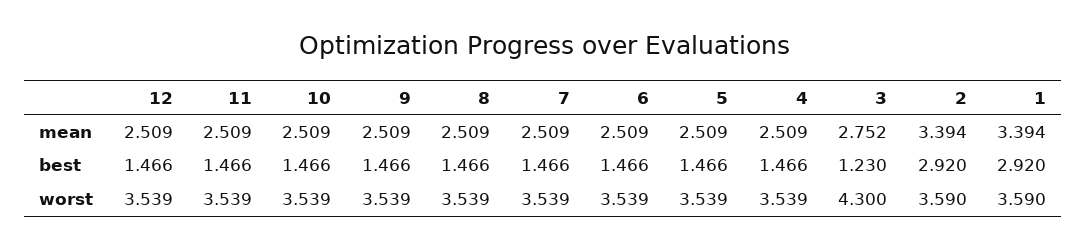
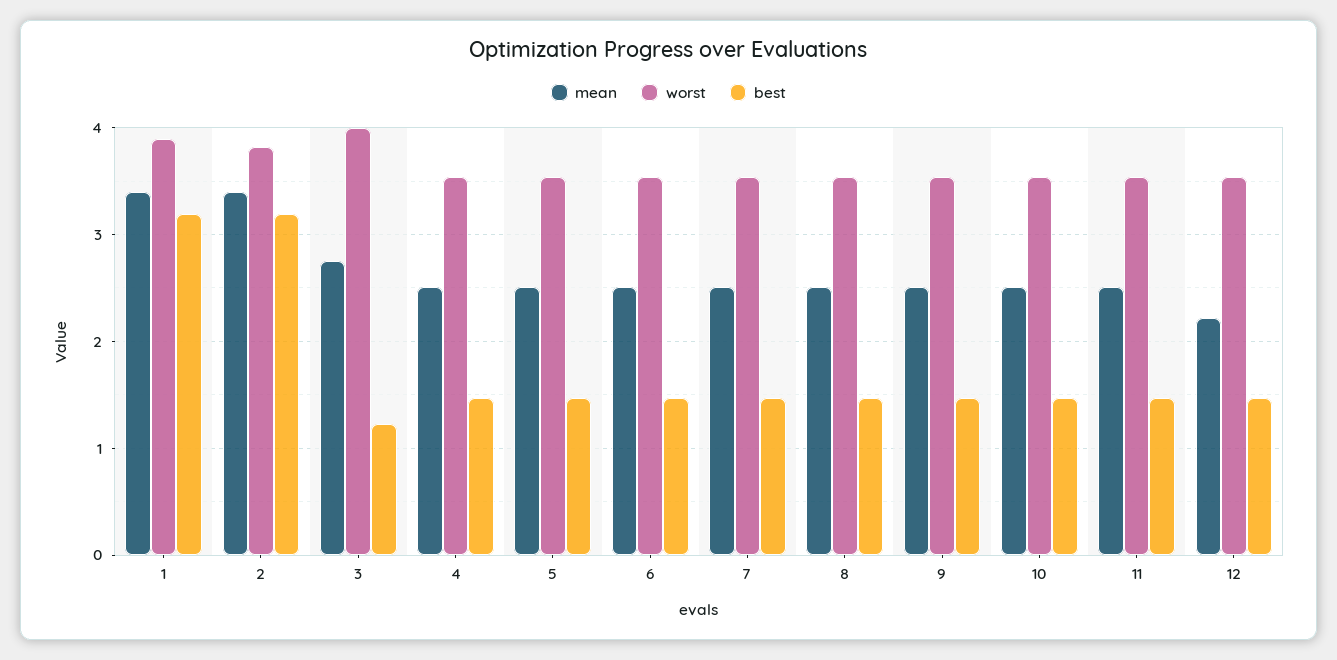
  {
    "mean": {
-     "12": 2.509,
+     "12": 2.2,
      "11": 2.509,
      "10": 2.509,
      "9": 2.509,
      "8": 2.509,
      "7": 2.509,
      "6": 2.509,
      "5": 2.509,
      "4": 2.509,
      "3": 2.752,
      "2": 3.394,
      "1": 3.394
    },
    "best": {
      "12": 1.466,
      "11": 1.466,
      "10": 1.466,
      "9": 1.466,
      "8": 1.466,
      "7": 1.466,
      "6": 1.466,
      "5": 1.466,
      "4": 1.466,
      "3": 1.23,
-     "2": 2.92,
+     "2": 3.2,
-     "1": 2.92
+     "1": 3.2
    },
    "worst": {
      "12": 3.539,
      "11": 3.539,
      "10": 3.539,
      "9": 3.539,
      "8": 3.539,
      "7": 3.539,
      "6": 3.539,
      "5": 3.539,
      "4": 3.539,
-     "3": 4.3,
+     "3": 4,
-     "2": 3.59,
+     "2": 3.8,
-     "1": 3.59
+     "1": 3.9
    }
  }

